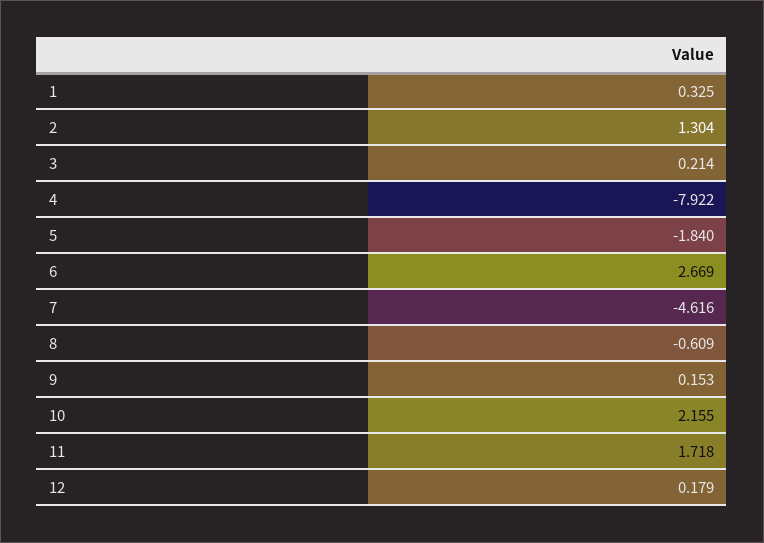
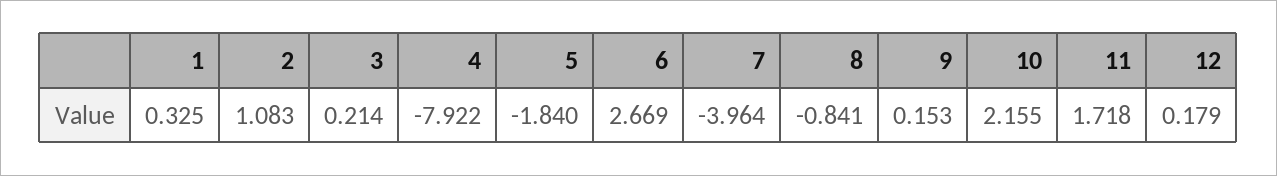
  {
    "1": 0.325,
-   "2": 1.304,
+   "2": 1.083,
    "3": 0.214,
    "4": -7.922,
    "5": -1.84,
    "6": 2.669,
-   "7": -4.616,
+   "7": -3.964,
-   "8": -0.609,
+   "8": -0.841,
    "9": 0.153,
    "10": 2.155,
    "11": 1.718,
    "12": 0.179
  }

